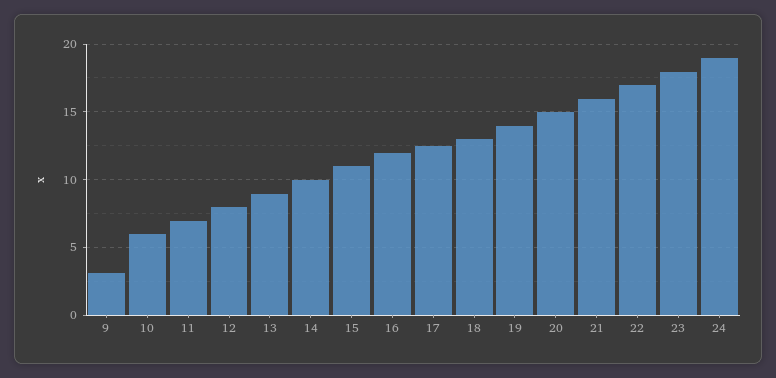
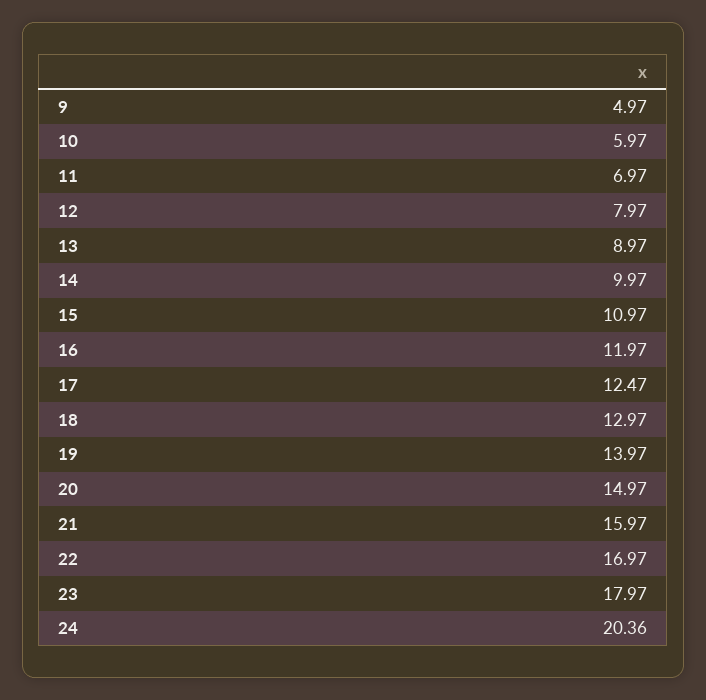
  {
-   "9": 3,
+   "9": 4.97,
    "10": 5.97,
    "11": 6.97,
    "12": 7.97,
    "13": 8.97,
    "14": 9.97,
    "15": 10.97,
    "16": 11.97,
    "17": 12.47,
    "18": 12.97,
    "19": 13.97,
    "20": 14.97,
    "21": 15.97,
    "22": 16.97,
    "23": 17.97,
-   "24": 19
+   "24": 20.36
  }

